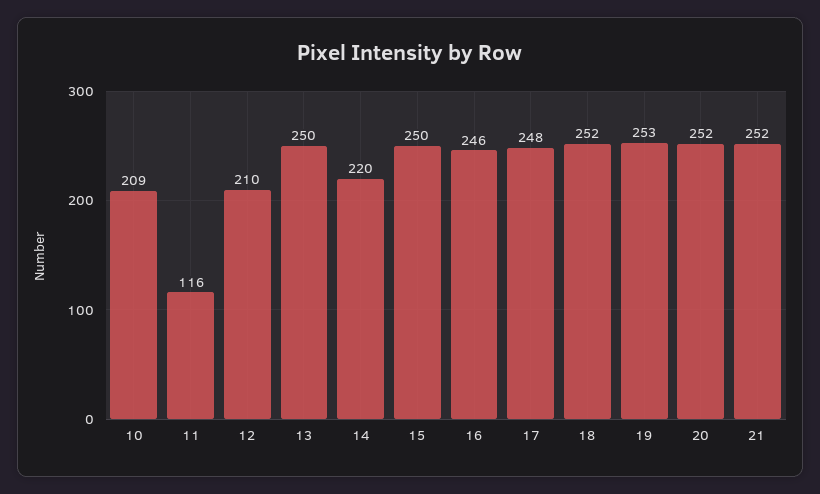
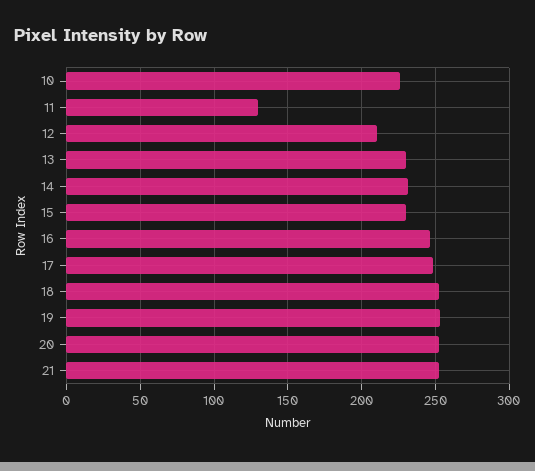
  {
-   "10": 209,
+   "10": 225,
-   "11": 116,
+   "11": 130,
    "12": 210,
-   "13": 250,
+   "13": 230,
-   "14": 220,
+   "14": 230,
-   "15": 250,
+   "15": 230,
    "16": 246,
    "17": 248,
    "18": 252,
    "19": 253,
    "20": 252,
    "21": 252
  }

